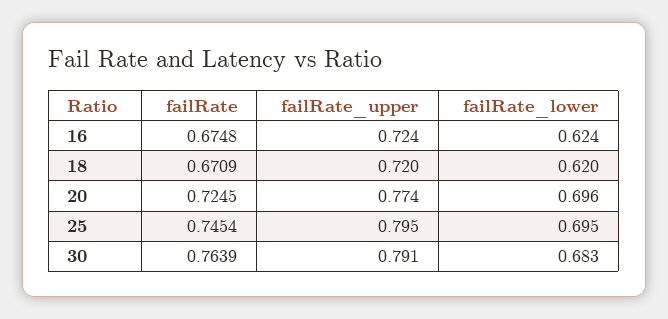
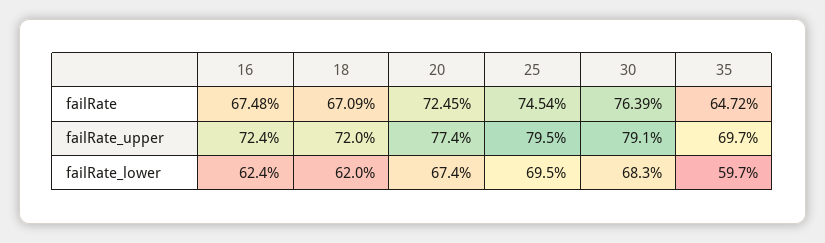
  {
    "failRate": {
      "16": 0.6748,
      "18": 0.6709,
      "20": 0.7245,
      "25": 0.7454,
-     "30": 0.7639
+     "30": 0.7639,
+     "35": 0.6472
    },
    "failRate_upper": {
      "16": 0.724,
      "18": 0.72,
      "20": 0.774,
      "25": 0.795,
-     "30": 0.791
+     "30": 0.791,
+     "35": 0.697
    },
    "failRate_lower": {
      "16": 0.624,
      "18": 0.62,
-     "20": 0.696,
+     "20": 0.674,
      "25": 0.695,
-     "30": 0.683
+     "30": 0.683,
+     "35": 0.597
    }
  }

